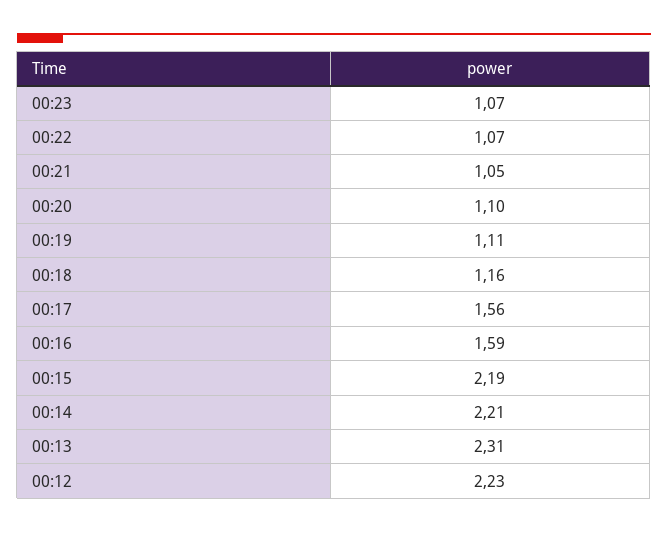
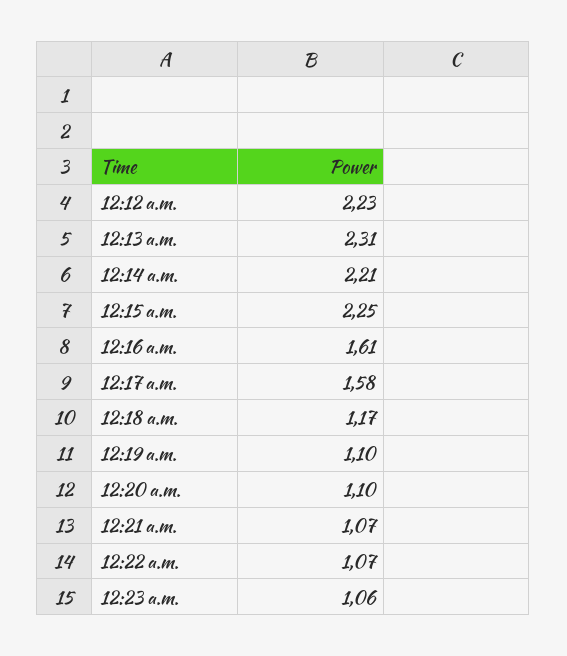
  {
-   "00:23": 1.07,
+   "00:23": 1.06,
    "00:22": 1.07,
-   "00:21": 1.05,
+   "00:21": 1.07,
    "00:20": 1.1,
-   "00:19": 1.11,
+   "00:19": 1.1,
-   "00:18": 1.16,
+   "00:18": 1.17,
-   "00:17": 1.56,
+   "00:17": 1.58,
-   "00:16": 1.59,
+   "00:16": 1.61,
-   "00:15": 2.19,
+   "00:15": 2.25,
    "00:14": 2.21,
    "00:13": 2.31,
    "00:12": 2.23
  }

